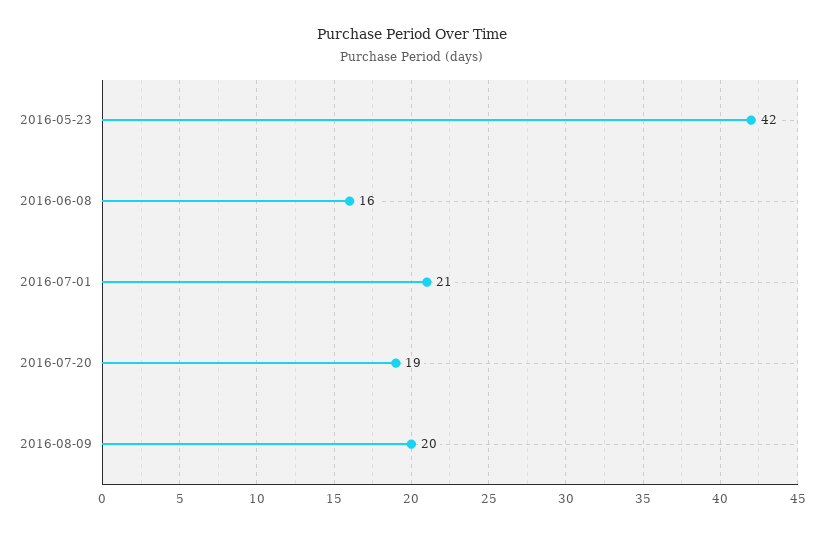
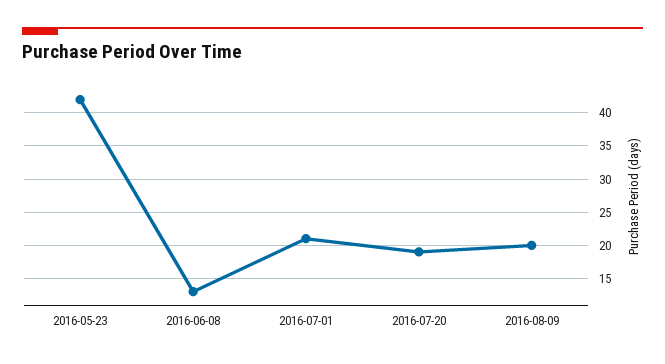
  {
    "2016-05-23": 42,
-   "2016-06-08": 16,
+   "2016-06-08": 13,
    "2016-07-01": 21,
    "2016-07-20": 19,
    "2016-08-09": 20
  }

